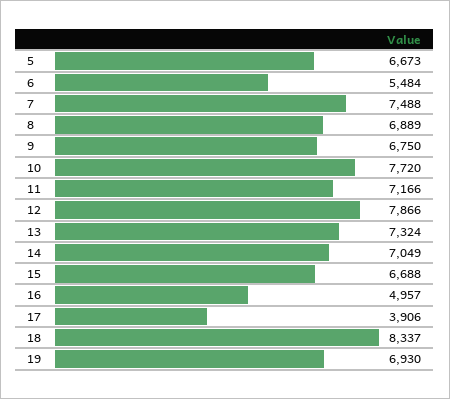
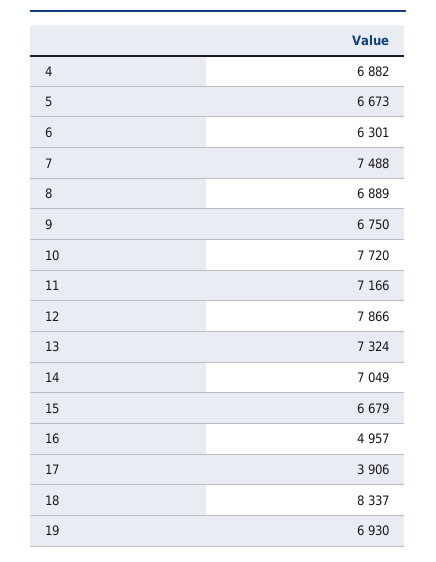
  {
    "5": 6673,
-   "6": 5484,
+   "6": 6301,
    "7": 7488,
    "8": 6889,
    "9": 6750,
    "10": 7720,
    "11": 7166,
    "12": 7866,
    "13": 7324,
    "14": 7049,
-   "15": 6688,
+   "15": 6679,
    "16": 4957,
    "17": 3906,
    "18": 8337,
-   "19": 6930
+   "19": 6930,
+   "4": 6882
  }

